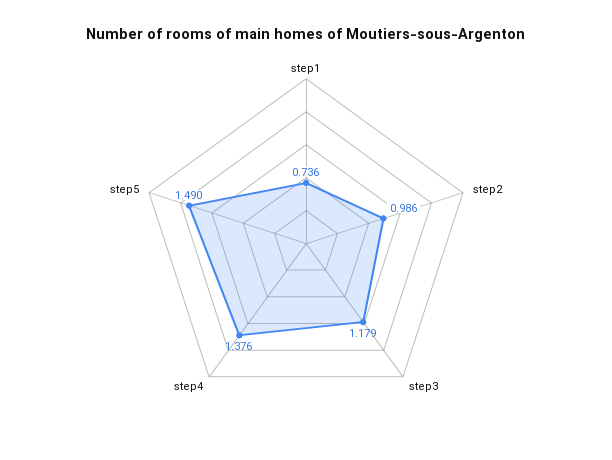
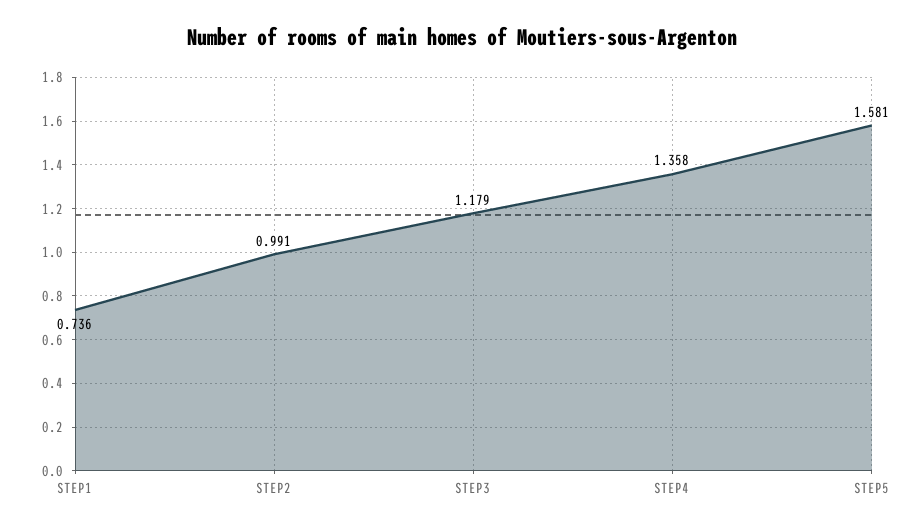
  {
    "step1": 0.736,
-   "step2": 0.986,
+   "step2": 0.991,
    "step3": 1.179,
-   "step4": 1.376,
+   "step4": 1.358,
-   "step5": 1.49
+   "step5": 1.581
  }

